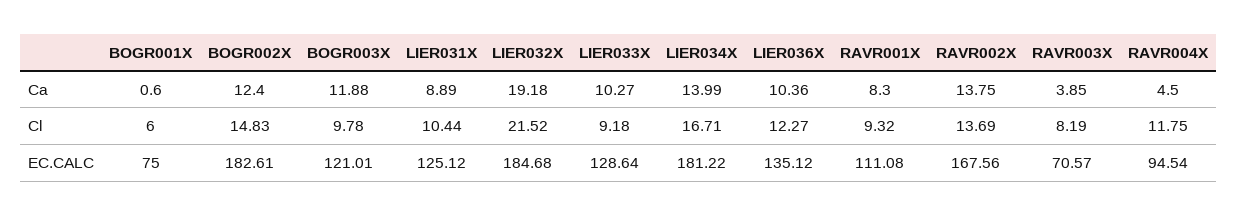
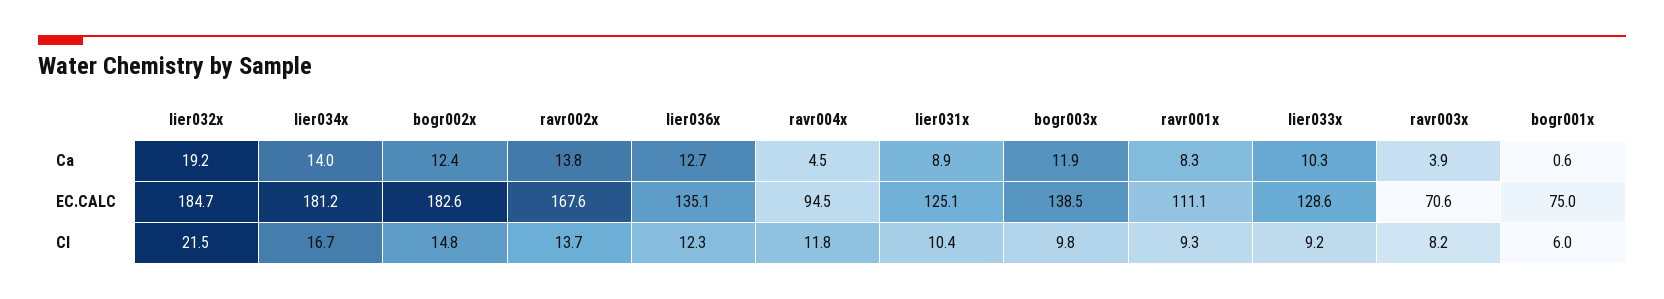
  {
    "BOGR001X": {
      "Ca": 0.6,
      "Cl": 6,
      "EC.CALC": 75
    },
    "BOGR002X": {
      "Ca": 12.4,
      "Cl": 14.83,
      "EC.CALC": 182.61
    },
    "BOGR003X": {
      "Ca": 11.88,
      "Cl": 9.78,
-     "EC.CALC": 121.01
+     "EC.CALC": 138.5
    },
    "LIER031X": {
      "Ca": 8.89,
      "Cl": 10.44,
      "EC.CALC": 125.12
    },
    "LIER032X": {
      "Ca": 19.18,
      "Cl": 21.52,
      "EC.CALC": 184.68
    },
    "LIER033X": {
      "Ca": 10.27,
      "Cl": 9.18,
      "EC.CALC": 128.64
    },
    "LIER034X": {
      "Ca": 13.99,
      "Cl": 16.71,
      "EC.CALC": 181.22
    },
    "LIER036X": {
-     "Ca": 10.36,
+     "Ca": 12.7,
      "Cl": 12.27,
      "EC.CALC": 135.12
    },
    "RAVR001X": {
      "Ca": 8.3,
      "Cl": 9.32,
      "EC.CALC": 111.08
    },
    "RAVR002X": {
      "Ca": 13.75,
      "Cl": 13.69,
      "EC.CALC": 167.56
    },
    "RAVR003X": {
      "Ca": 3.85,
      "Cl": 8.19,
      "EC.CALC": 70.57
    },
    "RAVR004X": {
      "Ca": 4.5,
      "Cl": 11.75,
      "EC.CALC": 94.54
    }
  }

